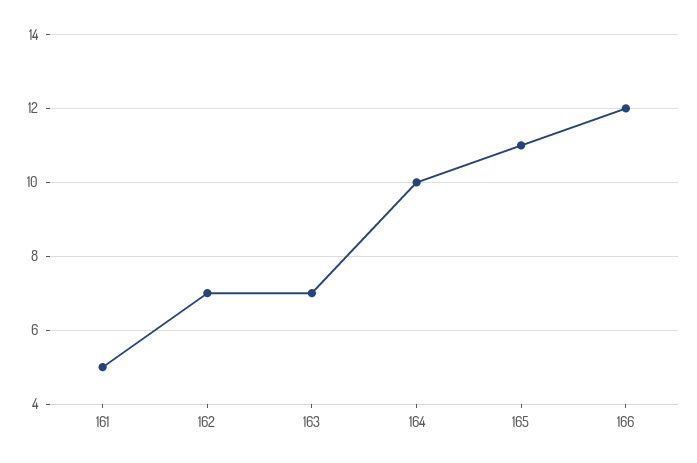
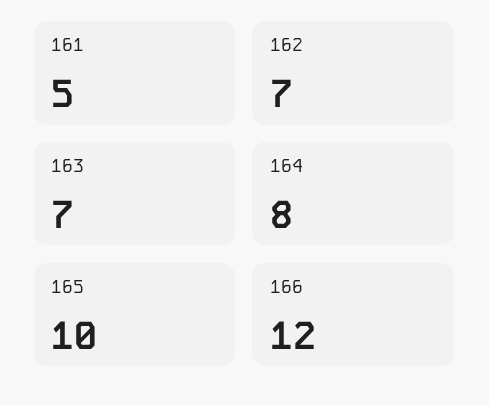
  {
    "161": 5,
    "162": 7,
    "163": 7,
-   "164": 10,
+   "164": 8,
-   "165": 11,
+   "165": 10,
    "166": 12
  }

